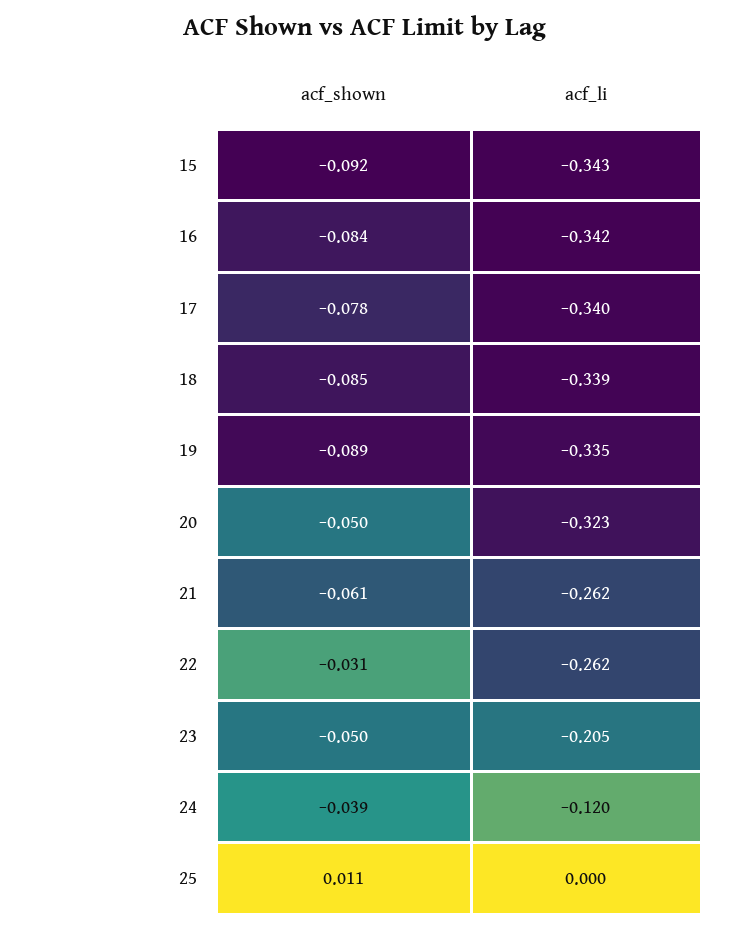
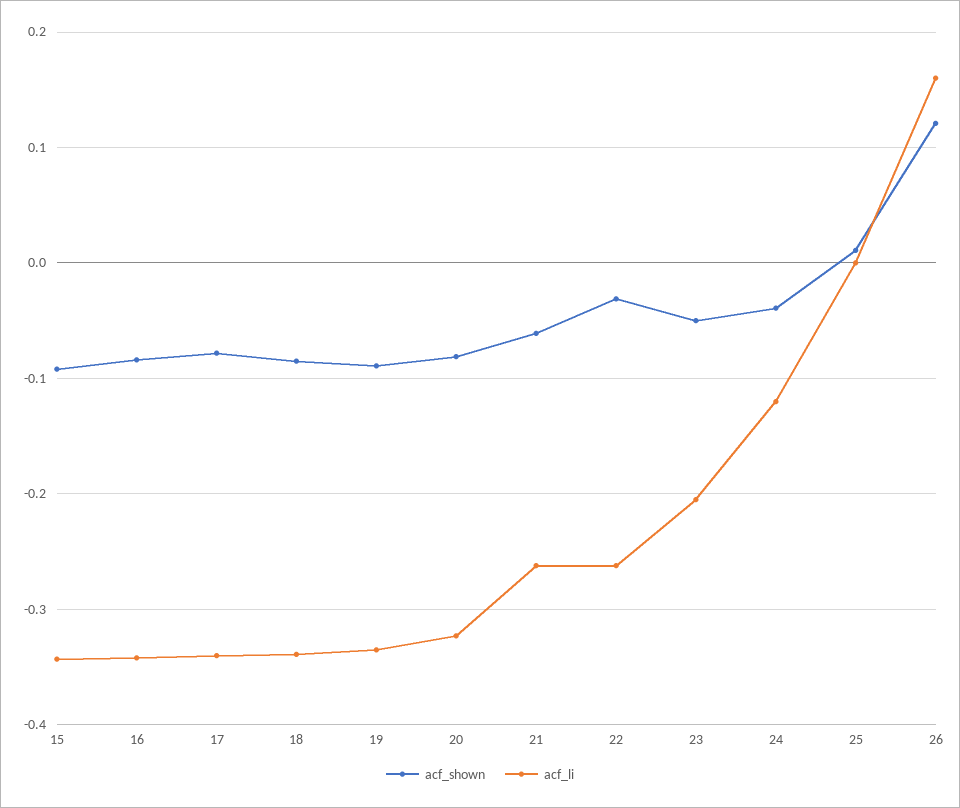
  {
    "acf_shown": {
      "15": -0.092,
      "16": -0.084,
      "17": -0.078,
      "18": -0.085,
      "19": -0.089,
-     "20": -0.05,
+     "20": -0.08,
      "21": -0.061,
      "22": -0.031,
      "23": -0.05,
      "24": -0.039,
-     "25": 0.011
+     "25": 0.011,
+     "26": 0.12
    },
    "acf_li": {
      "15": -0.343,
      "16": -0.342,
      "17": -0.34,
      "18": -0.339,
      "19": -0.335,
      "20": -0.323,
      "21": -0.262,
      "22": -0.262,
      "23": -0.205,
      "24": -0.12,
-     "25": 0
+     "25": 0,
+     "26": 0.16
    }
  }

